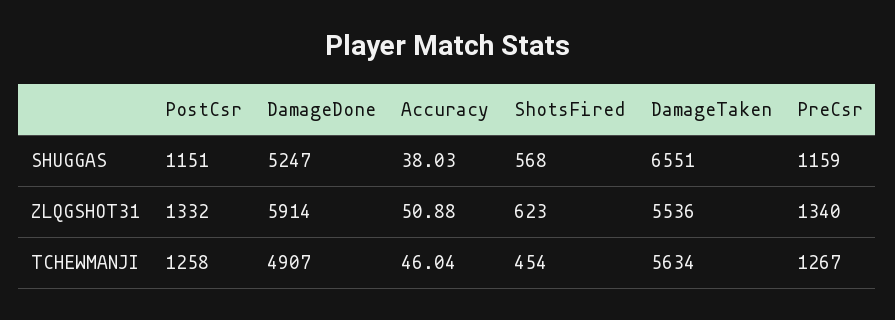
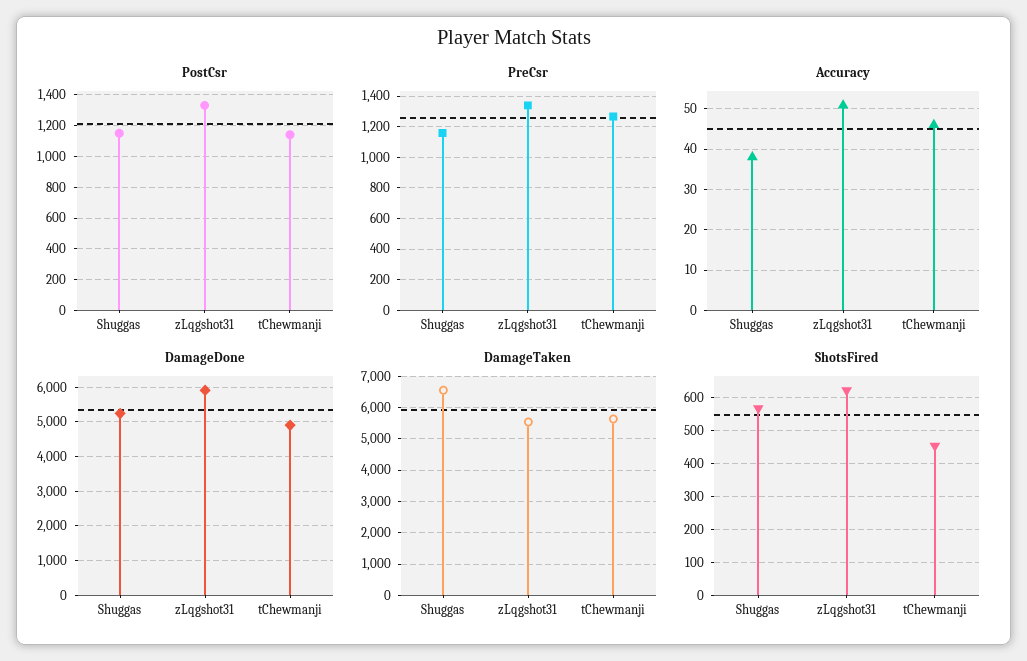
  {
    "PostCsr": {
      "SHUGGAS": 1151,
      "ZLQGSHOT31": 1332,
-     "TCHEWMANJI": 1258
+     "TCHEWMANJI": 1150
    },
    "DamageDone": {
      "SHUGGAS": 5247,
      "ZLQGSHOT31": 5914,
      "TCHEWMANJI": 4907
    },
    "Accuracy": {
      "SHUGGAS": 38.03,
      "ZLQGSHOT31": 50.88,
      "TCHEWMANJI": 46.04
    },
    "ShotsFired": {
      "SHUGGAS": 568,
      "ZLQGSHOT31": 623,
      "TCHEWMANJI": 454
    },
    "DamageTaken": {
      "SHUGGAS": 6551,
      "ZLQGSHOT31": 5536,
      "TCHEWMANJI": 5634
    },
    "PreCsr": {
      "SHUGGAS": 1159,
      "ZLQGSHOT31": 1340,
      "TCHEWMANJI": 1267
    }
  }

